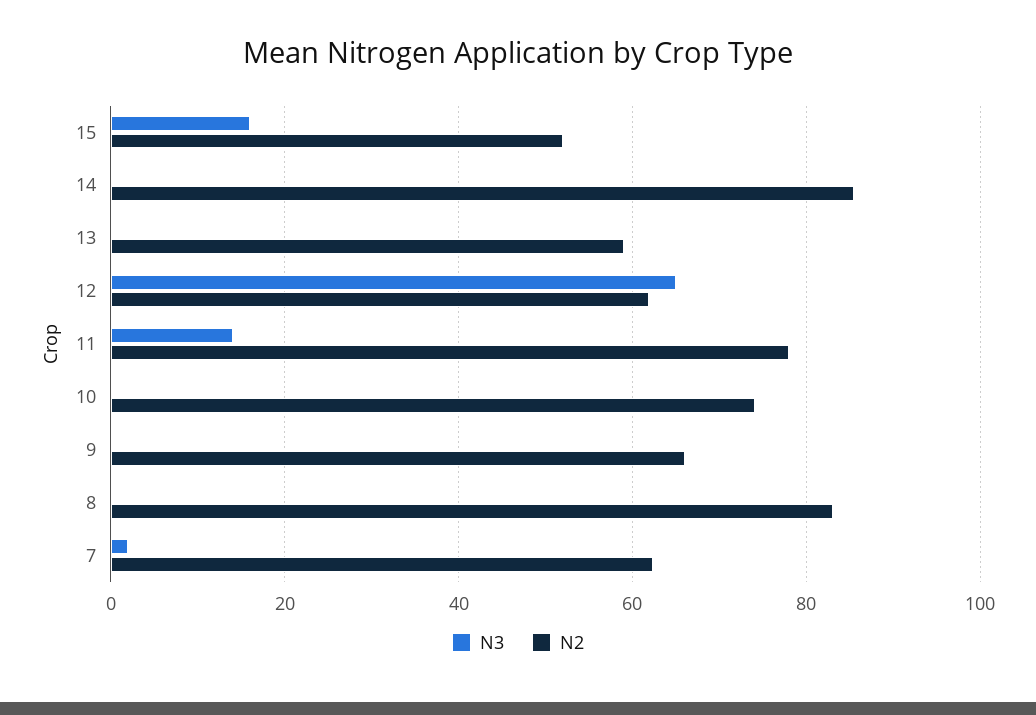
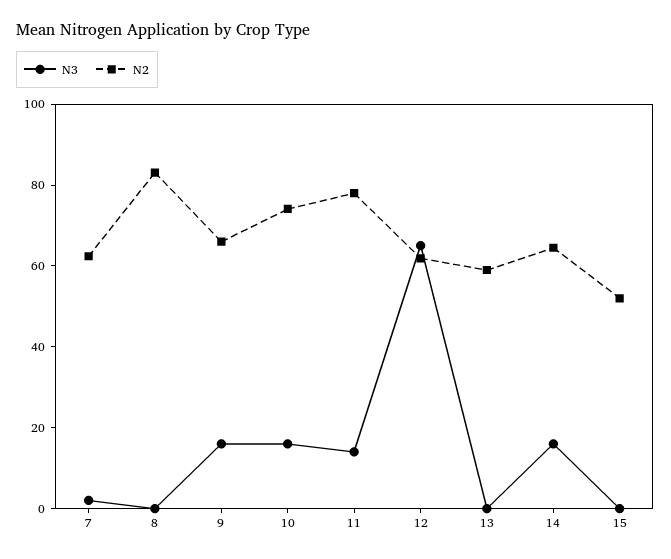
  {
    "N3": {
-     "15": 16,
+     "15": 0,
-     "14": 0,
+     "14": 15,
      "13": 0,
      "12": 66,
      "11": 14,
-     "10": 0,
+     "10": 15,
-     "9": 0,
+     "9": 15,
      "8": 0,
      "7": 2
    },
    "N2": {
      "15": 52,
-     "14": 86,
+     "14": 65,
      "13": 60,
      "12": 62,
      "11": 78,
      "10": 74,
      "9": 66,
      "8": 84,
      "7": 62
    }
  }

